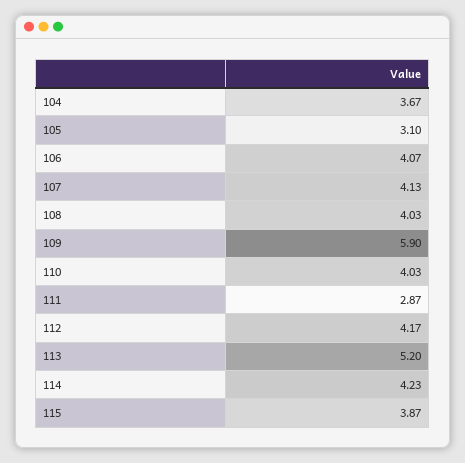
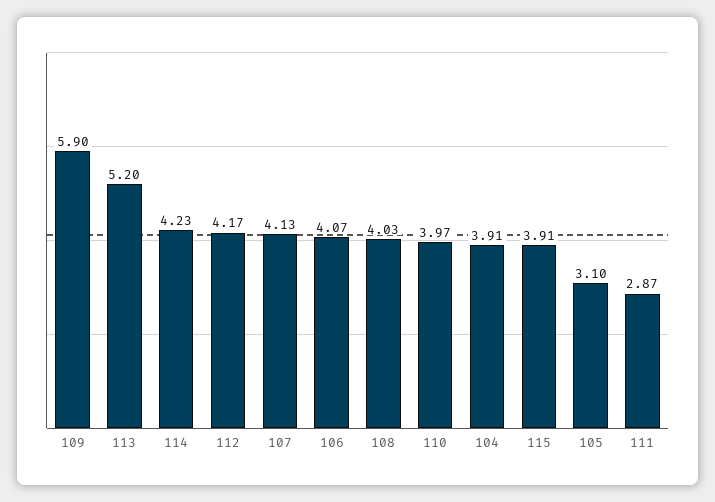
  {
-   "104": 3.67,
+   "104": 3.91,
    "105": 3.1,
    "106": 4.07,
    "107": 4.13,
    "108": 4.03,
    "109": 5.9,
-   "110": 4.03,
+   "110": 3.97,
    "111": 2.87,
    "112": 4.17,
    "113": 5.2,
    "114": 4.23,
-   "115": 3.87
+   "115": 3.91
  }

